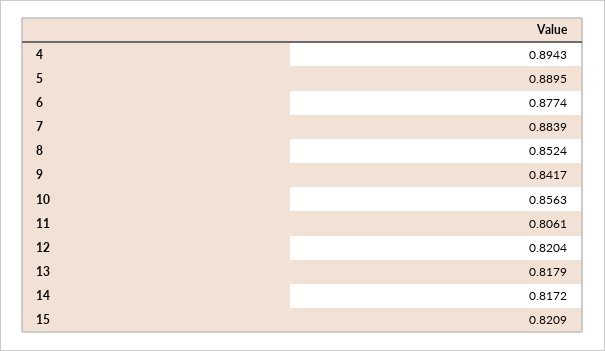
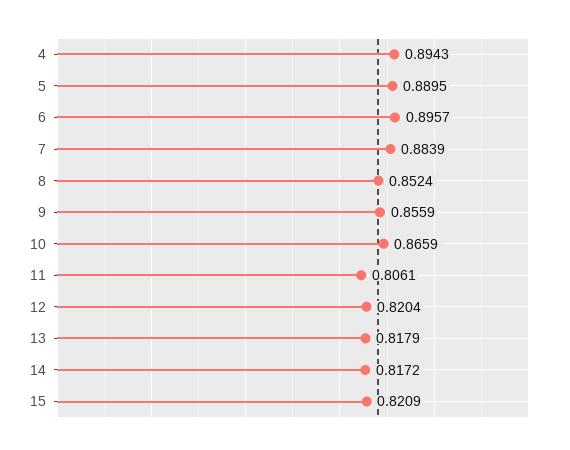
  {
    "4": 0.8943,
    "5": 0.8895,
-   "6": 0.8774,
+   "6": 0.8957,
    "7": 0.8839,
    "8": 0.8524,
-   "9": 0.8417,
+   "9": 0.8559,
-   "10": 0.8563,
+   "10": 0.8659,
    "11": 0.8061,
    "12": 0.8204,
    "13": 0.8179,
    "14": 0.8172,
    "15": 0.8209
  }

